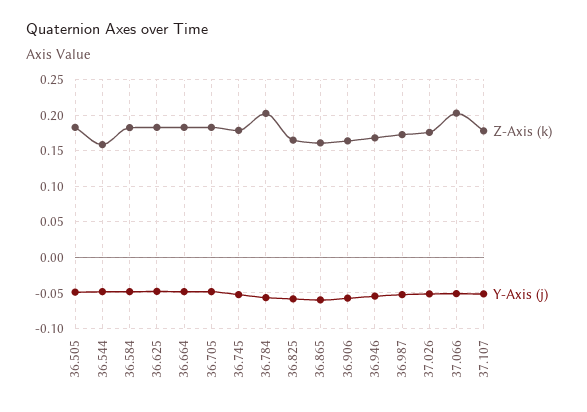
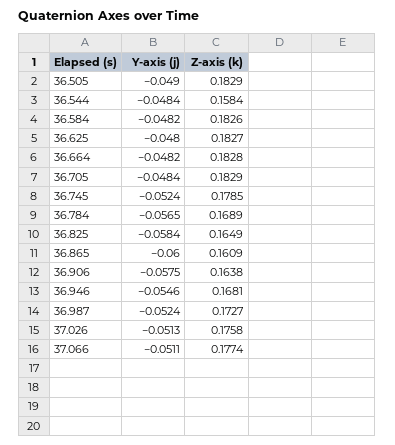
  {
    "Z-Axis (k)": {
      "36.505": 0.1829,
      "36.544": 0.1584,
      "36.584": 0.1826,
      "36.625": 0.1827,
      "36.664": 0.1828,
      "36.705": 0.1829,
      "36.745": 0.1785,
-     "36.784": 0.2,
+     "36.784": 0.1689,
      "36.825": 0.1649,
      "36.865": 0.1609,
      "36.906": 0.1638,
      "36.946": 0.1681,
      "36.987": 0.1727,
      "37.026": 0.1758,
-     "37.066": 0.2,
+     "37.066": 0.1774
-     "37.107": 0.18
    },
    "Y-Axis (j)": {
      "36.505": -0.049,
      "36.544": -0.0484,
      "36.584": -0.0482,
      "36.625": -0.048,
      "36.664": -0.0482,
      "36.705": -0.0484,
      "36.745": -0.0524,
      "36.784": -0.0565,
      "36.825": -0.0584,
      "36.865": -0.06,
      "36.906": -0.0575,
      "36.946": -0.0546,
      "36.987": -0.0524,
      "37.026": -0.0513,
-     "37.066": -0.0511,
+     "37.066": -0.0511
-     "37.107": -0.05
    }
  }

